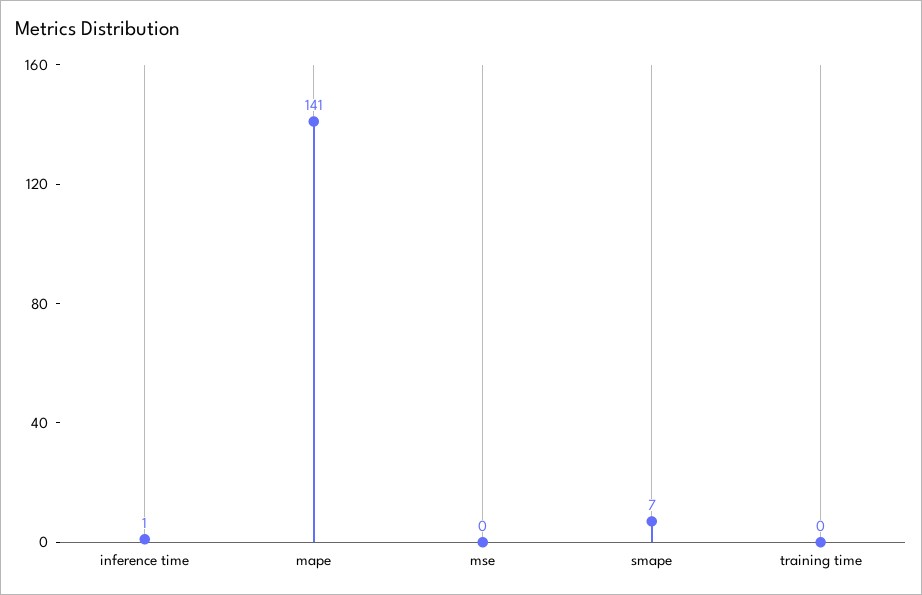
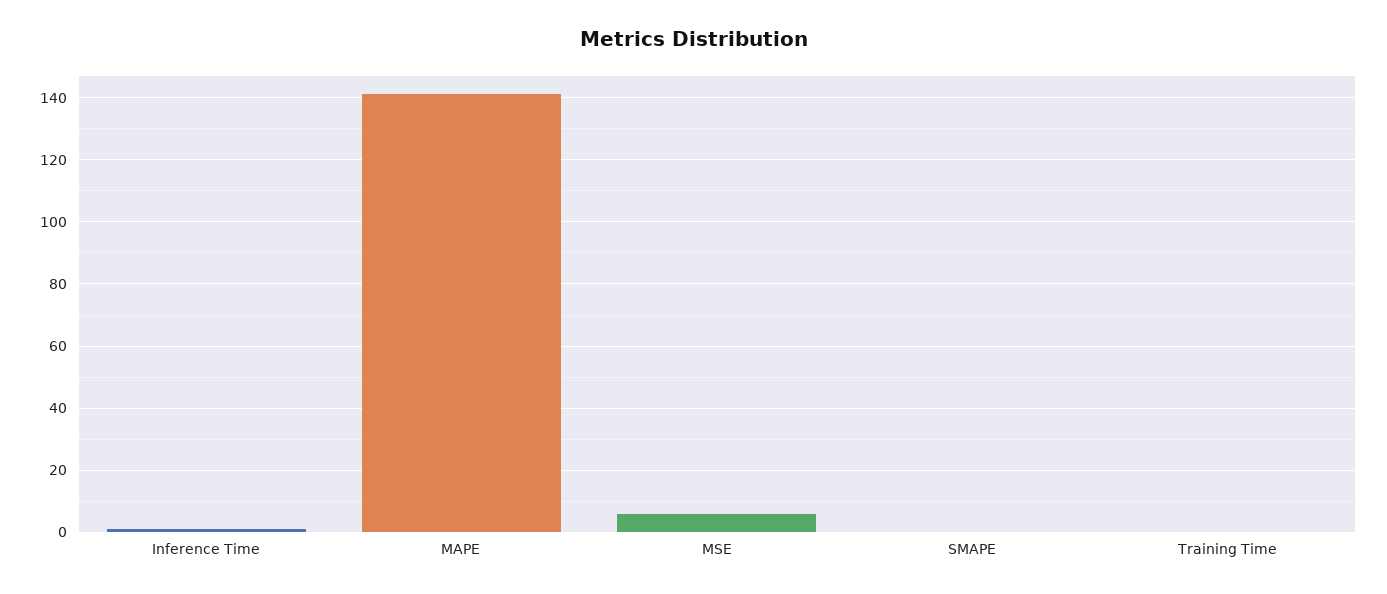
  {
    "inference time": 1,
    "mape": 141,
-   "mse": 0,
+   "mse": 6,
-   "smape": 7,
+   "smape": 0,
    "training time": 0
  }

